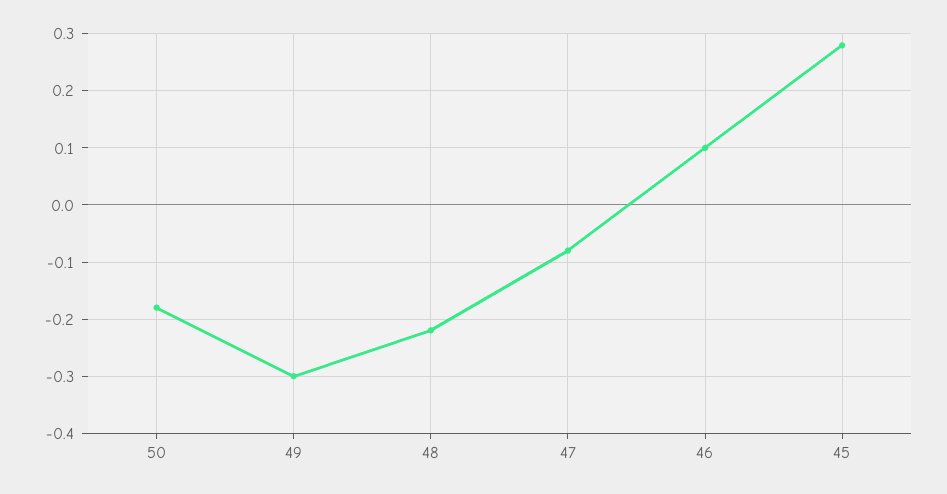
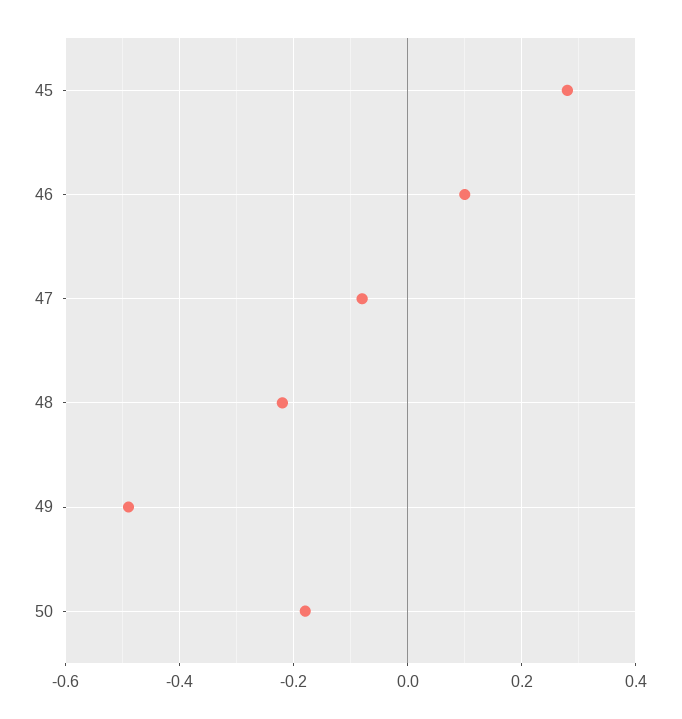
  {
    "50": -0.2,
-   "49": -0.3,
+   "49": -0.5,
    "48": -0.2,
    "47": -0.1,
    "46": 0.1,
    "45": 0.3
  }

